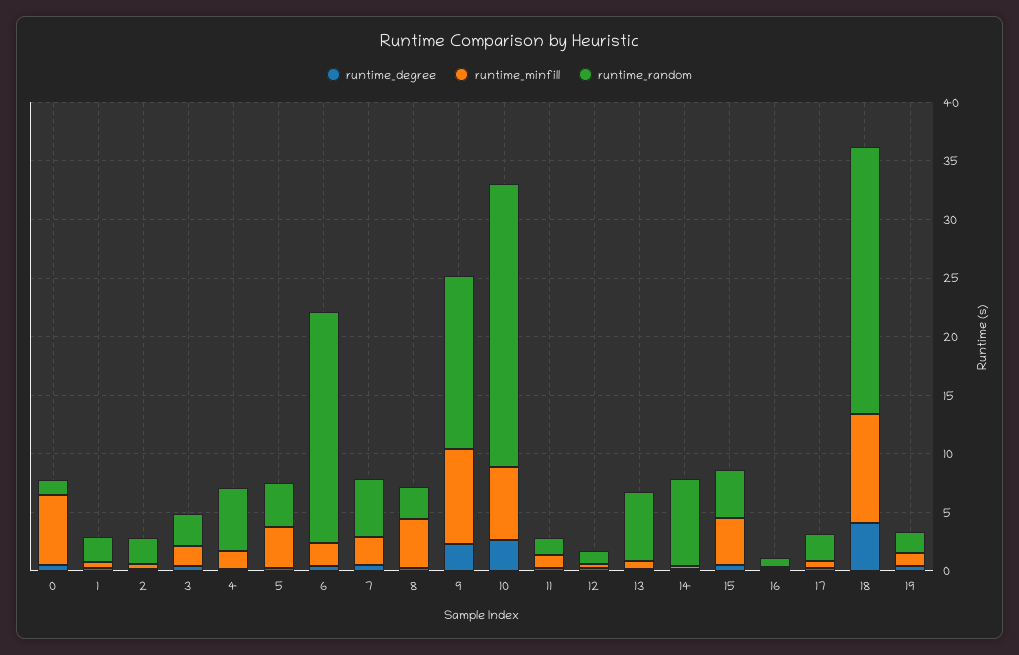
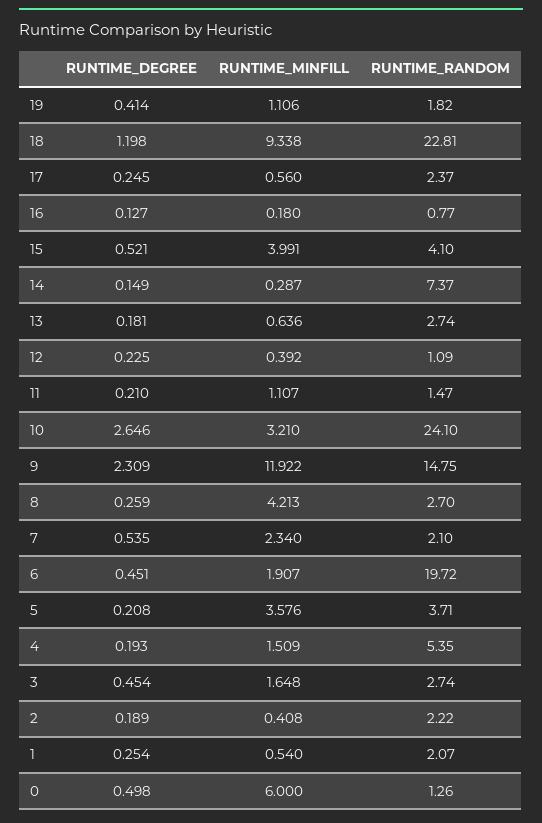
  {
    "runtime_degree": {
      "0": 0.498,
      "1": 0.254,
      "2": 0.189,
      "3": 0.454,
      "4": 0.193,
      "5": 0.208,
      "6": 0.451,
      "7": 0.535,
      "8": 0.259,
      "9": 2.309,
      "10": 2.646,
      "11": 0.21,
      "12": 0.225,
      "13": 0.181,
      "14": 0.149,
      "15": 0.521,
      "16": 0.127,
      "17": 0.245,
-     "18": 4,
+     "18": 1.198,
      "19": 0.414
    },
    "runtime_minfill": {
      "0": 6,
      "1": 0.54,
      "2": 0.408,
      "3": 1.648,
      "4": 1.509,
      "5": 3.576,
      "6": 1.907,
      "7": 2.34,
      "8": 4.213,
-     "9": 8,
+     "9": 11.922,
-     "10": 6,
+     "10": 3.21,
      "11": 1.107,
      "12": 0.392,
      "13": 0.636,
      "14": 0.287,
      "15": 3.991,
      "16": 0.18,
      "17": 0.56,
      "18": 9.338,
      "19": 1.106
    },
    "runtime_random": {
      "0": 1.26,
      "1": 2.07,
      "2": 2.22,
      "3": 2.74,
      "4": 5.35,
      "5": 3.71,
      "6": 19.72,
-     "7": 5,
+     "7": 2.1,
      "8": 2.7,
      "9": 14.75,
      "10": 24.1,
      "11": 1.47,
      "12": 1.09,
-     "13": 6,
+     "13": 2.74,
      "14": 7.37,
      "15": 4.1,
      "16": 0.77,
      "17": 2.37,
      "18": 22.81,
      "19": 1.82
    }
  }

